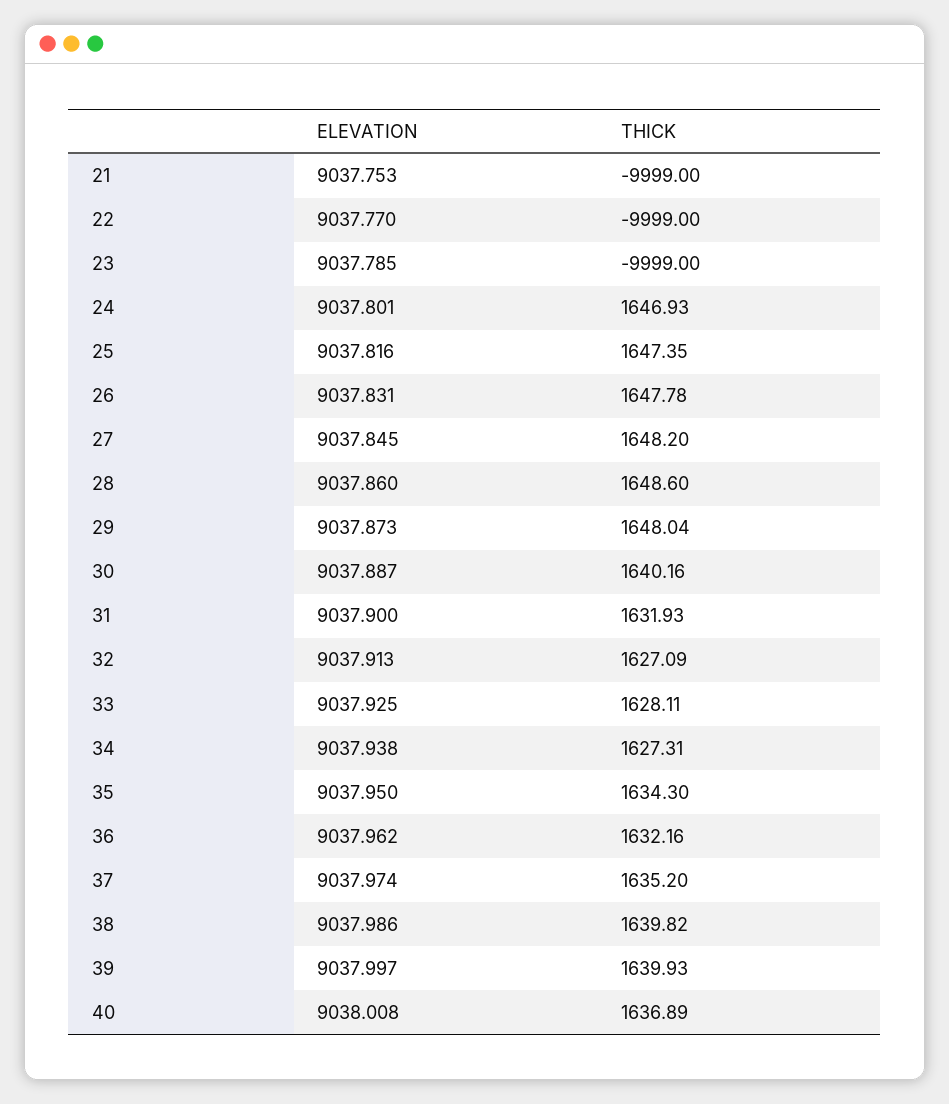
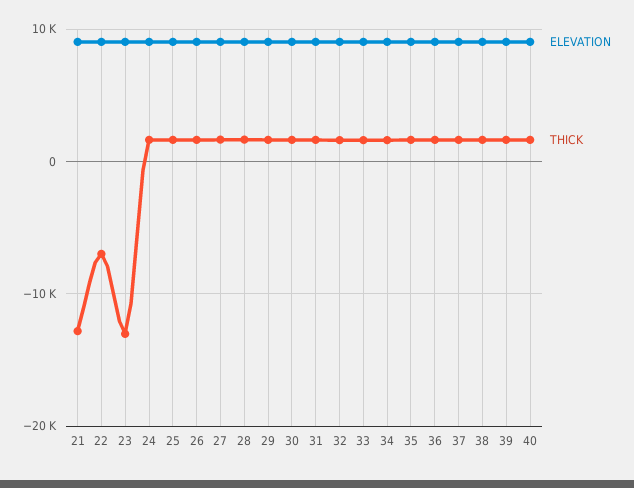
  {
    "ELEVATION": {
      "21": 9037.753,
      "22": 9037.77,
      "23": 9037.785,
      "24": 9037.801,
      "25": 9037.816,
      "26": 9037.831,
      "27": 9037.845,
      "28": 9037.86,
      "29": 9037.873,
      "30": 9037.887,
      "31": 9037.9,
      "32": 9037.913,
      "33": 9037.925,
      "34": 9037.938,
      "35": 9037.95,
      "36": 9037.962,
      "37": 9037.974,
      "38": 9037.986,
      "39": 9037.997,
      "40": 9038.008
    },
    "THICK": {
-     "21": -9999,
+     "21": -13000,
-     "22": -9999,
+     "22": -7000,
-     "23": -9999,
+     "23": -13000,
      "24": 1646.93,
      "25": 1647.35,
      "26": 1647.78,
      "27": 1648.2,
      "28": 1648.6,
      "29": 1648.04,
      "30": 1640.16,
      "31": 1631.93,
      "32": 1627.09,
      "33": 1628.11,
      "34": 1627.31,
      "35": 1634.3,
      "36": 1632.16,
      "37": 1635.2,
      "38": 1639.82,
      "39": 1639.93,
      "40": 1636.89
    }
  }

